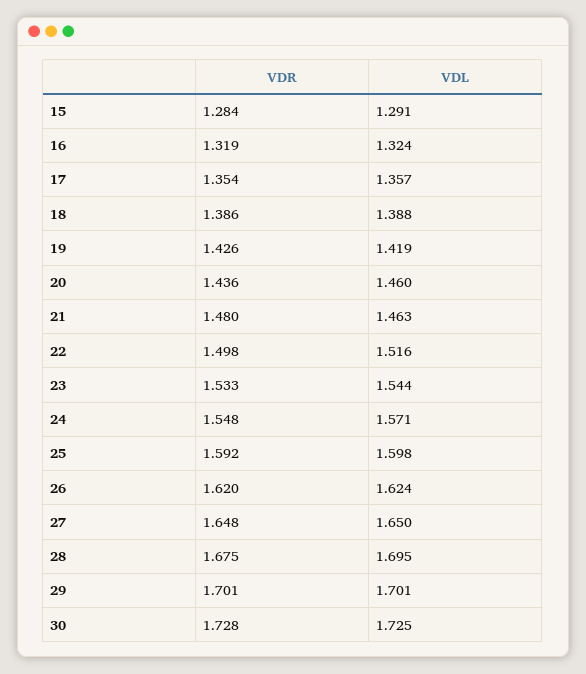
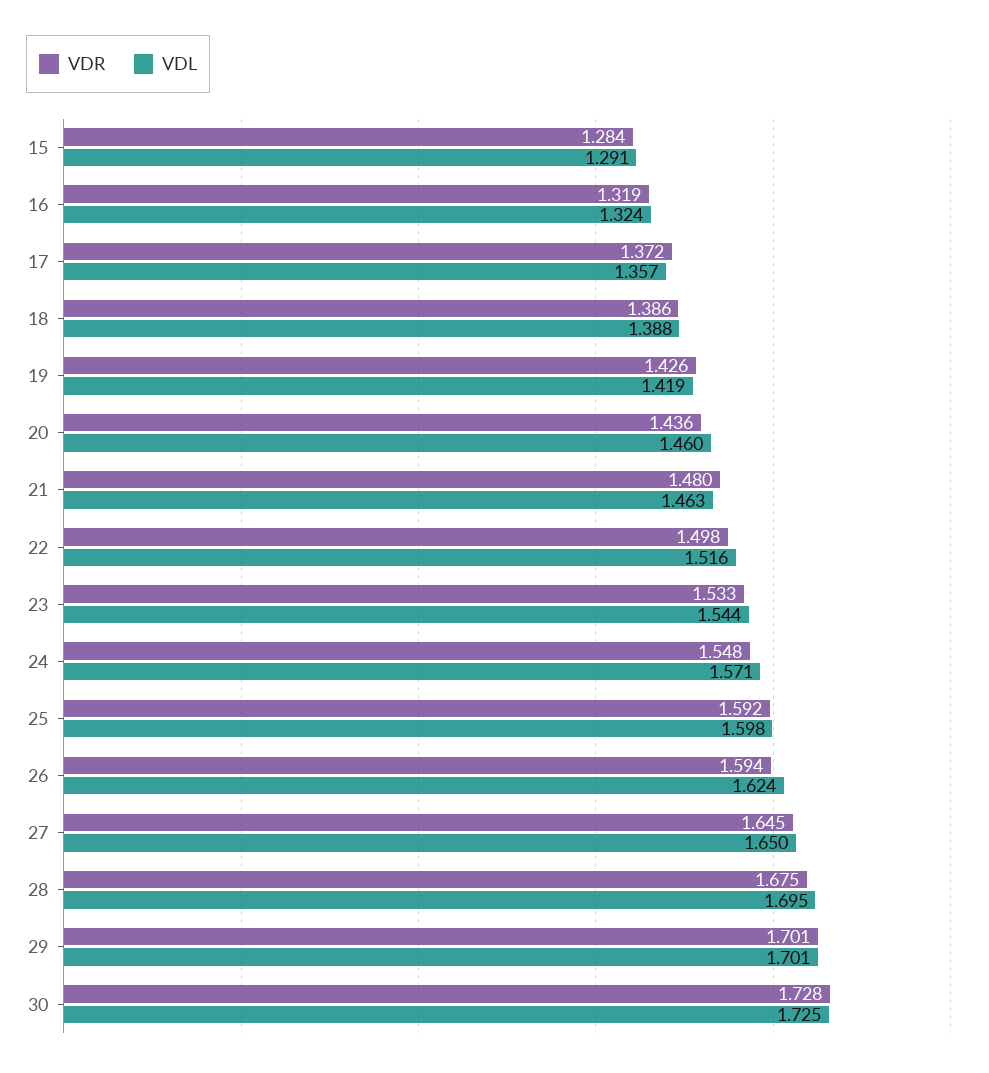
  {
    "VDR": {
      "15": 1.284,
      "16": 1.319,
-     "17": 1.354,
+     "17": 1.372,
      "18": 1.386,
      "19": 1.426,
      "20": 1.436,
      "21": 1.48,
      "22": 1.498,
      "23": 1.533,
      "24": 1.548,
      "25": 1.592,
-     "26": 1.62,
+     "26": 1.594,
-     "27": 1.648,
+     "27": 1.645,
      "28": 1.675,
      "29": 1.701,
      "30": 1.728
    },
    "VDL": {
      "15": 1.291,
      "16": 1.324,
      "17": 1.357,
      "18": 1.388,
      "19": 1.419,
      "20": 1.46,
      "21": 1.463,
      "22": 1.516,
      "23": 1.544,
      "24": 1.571,
      "25": 1.598,
      "26": 1.624,
      "27": 1.65,
      "28": 1.695,
      "29": 1.701,
      "30": 1.725
    }
  }

